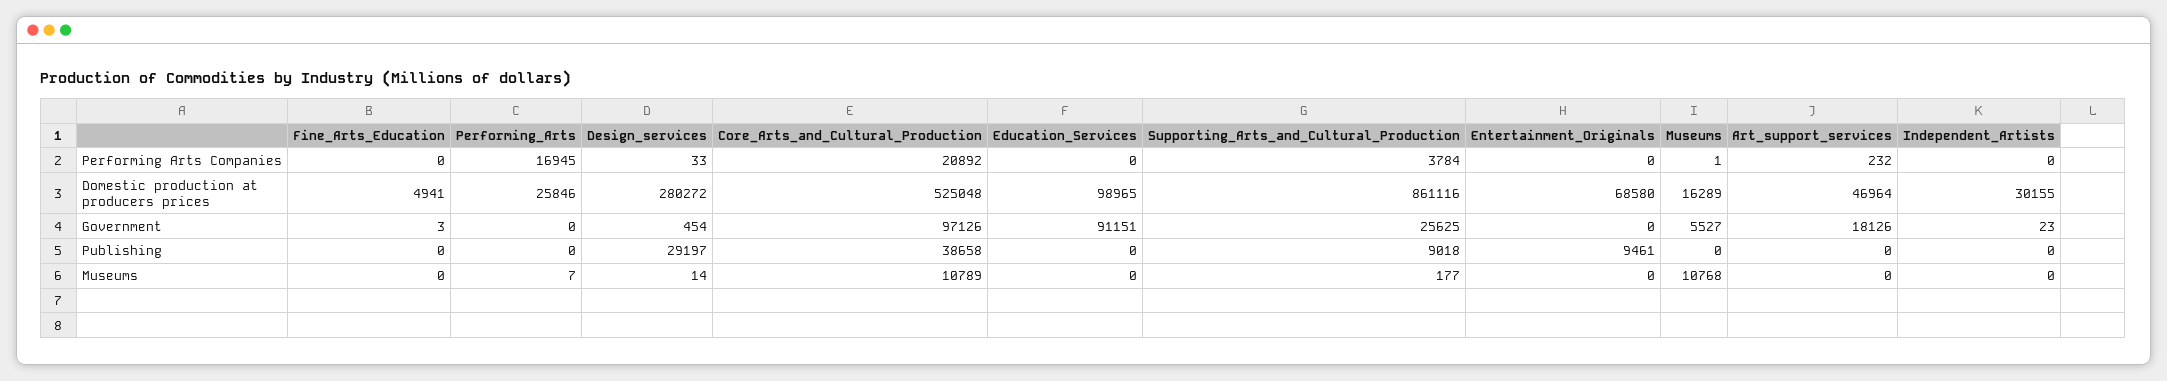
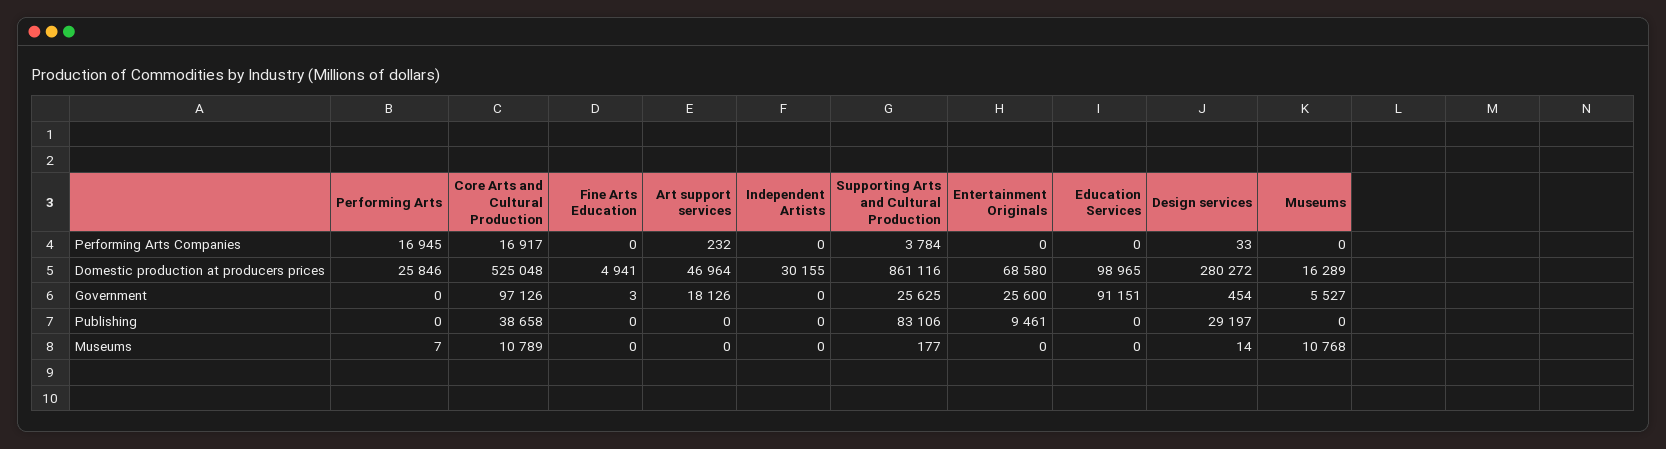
  {
    "Fine_Arts_Education": {
      "Performing Arts Companies": 0,
      "Domestic production at producers prices": 4941,
      "Government": 3,
      "Publishing": 0,
      "Museums": 0
    },
    "Performing_Arts": {
      "Performing Arts Companies": 16945,
      "Domestic production at producers prices": 25846,
      "Government": 0,
      "Publishing": 0,
      "Museums": 7
    },
    "Design_services": {
      "Performing Arts Companies": 33,
      "Domestic production at producers prices": 280272,
      "Government": 454,
      "Publishing": 29197,
      "Museums": 14
    },
    "Core_Arts_and_Cultural_Production": {
-     "Performing Arts Companies": 20892,
+     "Performing Arts Companies": 16917,
      "Domestic production at producers prices": 525048,
      "Government": 97126,
      "Publishing": 38658,
      "Museums": 10789
    },
    "Education_Services": {
      "Performing Arts Companies": 0,
      "Domestic production at producers prices": 98965,
      "Government": 91151,
      "Publishing": 0,
      "Museums": 0
    },
    "Supporting_Arts_and_Cultural_Production": {
      "Performing Arts Companies": 3784,
      "Domestic production at producers prices": 861116,
      "Government": 25625,
-     "Publishing": 9018,
+     "Publishing": 83106,
      "Museums": 177
    },
    "Entertainment_Originals": {
      "Performing Arts Companies": 0,
      "Domestic production at producers prices": 68580,
-     "Government": 0,
+     "Government": 25600,
      "Publishing": 9461,
      "Museums": 0
    },
    "Museums": {
-     "Performing Arts Companies": 1,
+     "Performing Arts Companies": 0,
      "Domestic production at producers prices": 16289,
      "Government": 5527,
      "Publishing": 0,
      "Museums": 10768
    },
    "Art_support_services": {
      "Performing Arts Companies": 232,
      "Domestic production at producers prices": 46964,
      "Government": 18126,
      "Publishing": 0,
      "Museums": 0
    },
    "Independent_Artists": {
      "Performing Arts Companies": 0,
      "Domestic production at producers prices": 30155,
-     "Government": 23,
+     "Government": 0,
      "Publishing": 0,
      "Museums": 0
    }
  }

